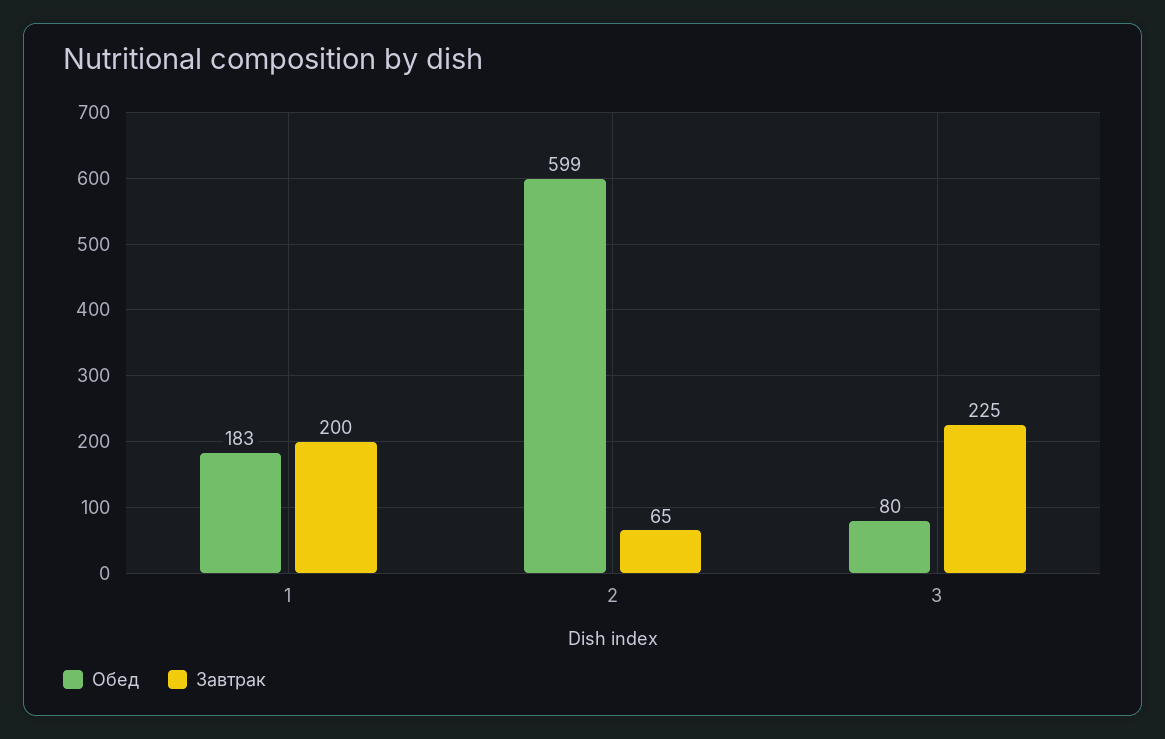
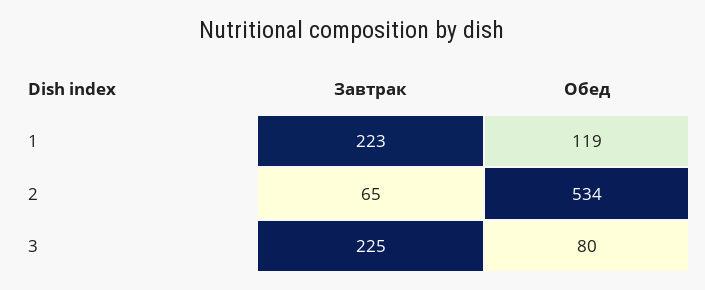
  {
    "Обед": {
-     "1": 183,
+     "1": 119,
-     "2": 599,
+     "2": 534,
      "3": 80
    },
    "Завтрак": {
-     "1": 200,
+     "1": 223,
      "2": 65,
      "3": 225
    }
  }

